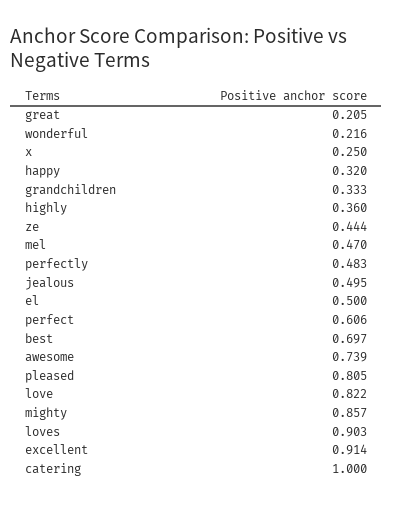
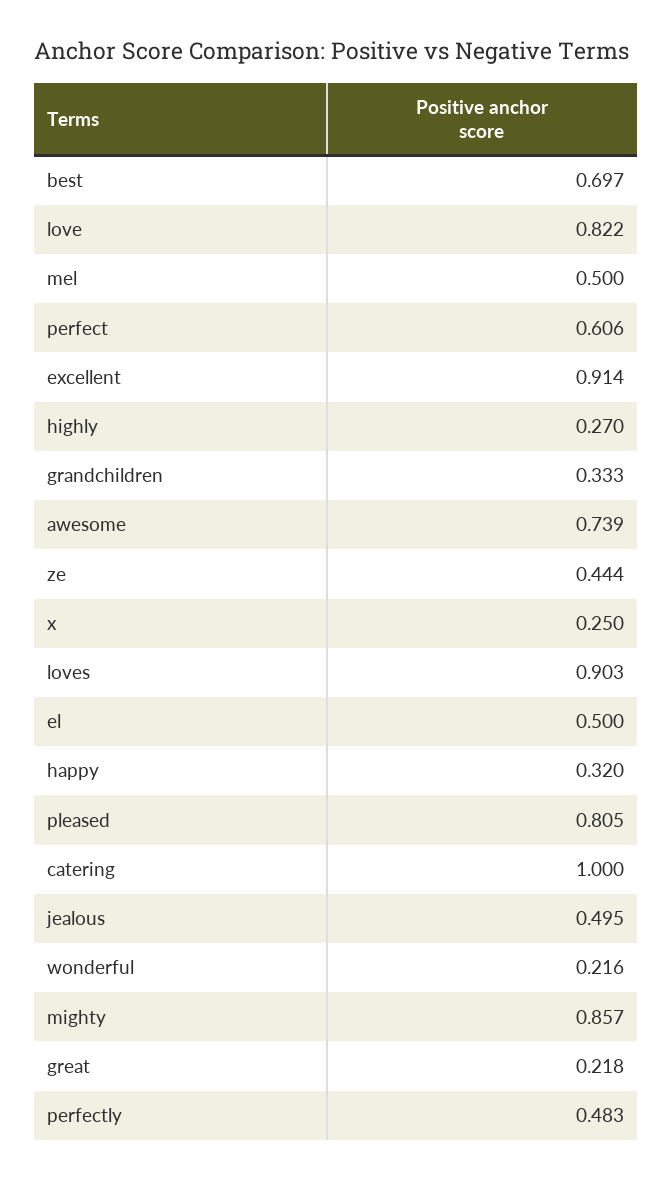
  {
-   "great": 0.205,
+   "great": 0.218,
    "wonderful": 0.216,
    "x": 0.25,
    "happy": 0.32,
    "grandchildren": 0.333,
-   "highly": 0.36,
+   "highly": 0.27,
    "ze": 0.444,
-   "mel": 0.47,
+   "mel": 0.5,
    "perfectly": 0.483,
    "jealous": 0.495,
    "el": 0.5,
    "perfect": 0.606,
    "best": 0.697,
    "awesome": 0.739,
    "pleased": 0.805,
    "love": 0.822,
    "mighty": 0.857,
    "loves": 0.903,
    "excellent": 0.914,
    "catering": 1
  }

